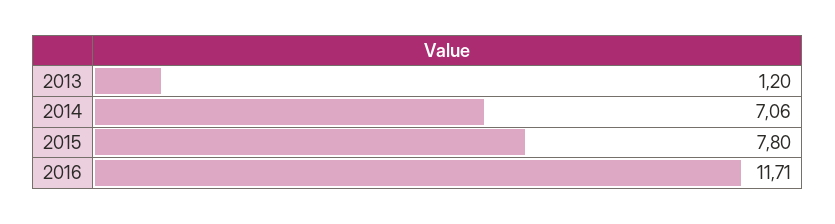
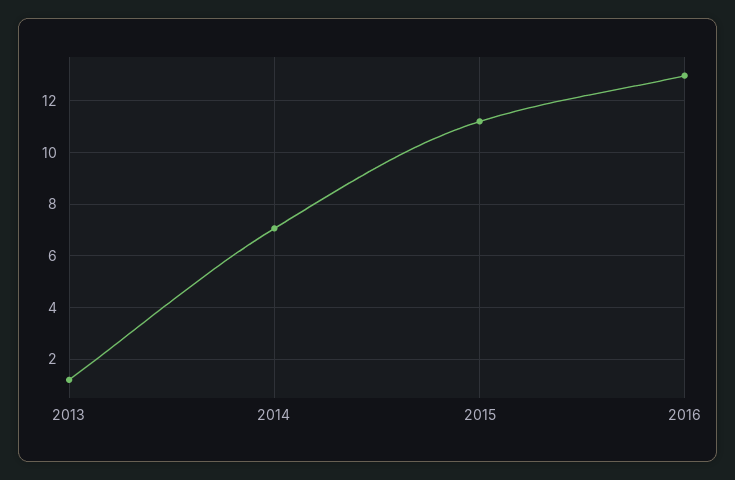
  {
    "2013": 1.2,
    "2014": 7.06,
-   "2015": 7.8,
+   "2015": 11.25,
-   "2016": 11.71
+   "2016": 13
  }

